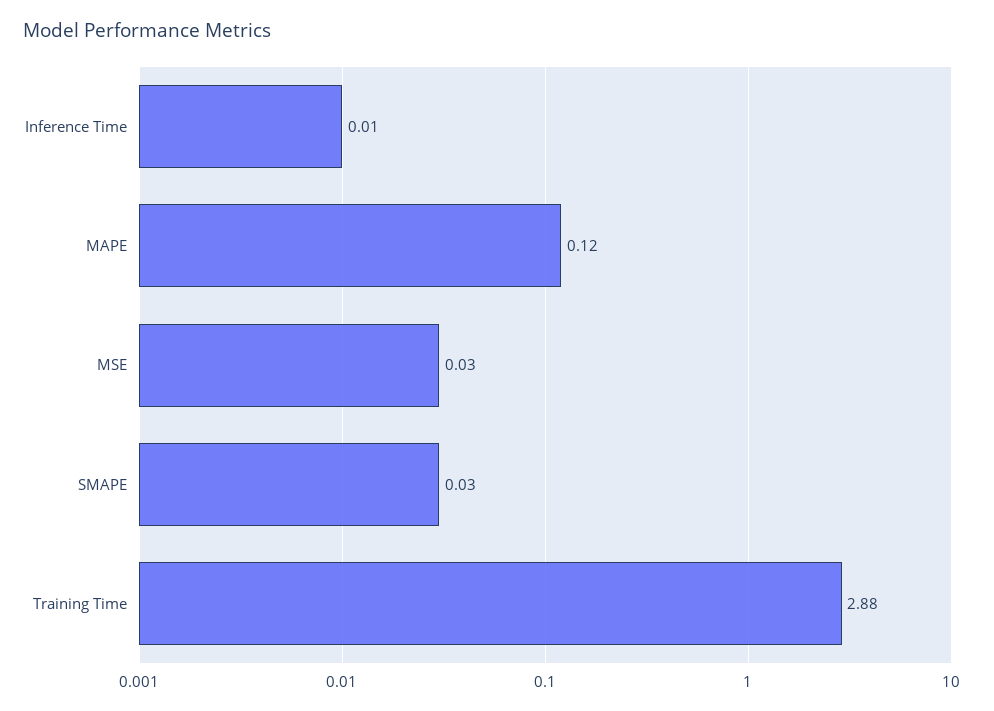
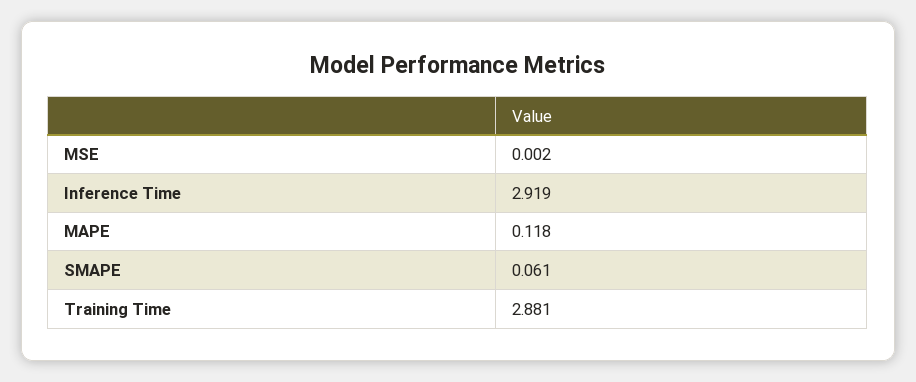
  {
-   "Inference Time": 0.01,
+   "Inference Time": 2.919,
    "MAPE": 0.118,
-   "MSE": 0.03,
+   "MSE": 0.002,
-   "SMAPE": 0.03,
+   "SMAPE": 0.061,
    "Training Time": 2.881
  }

